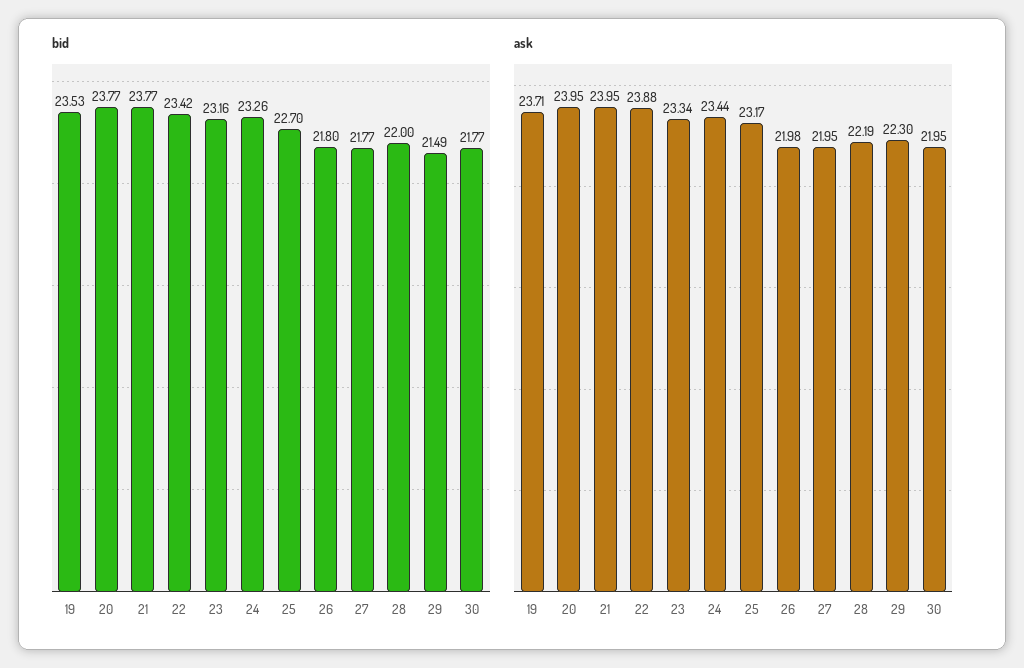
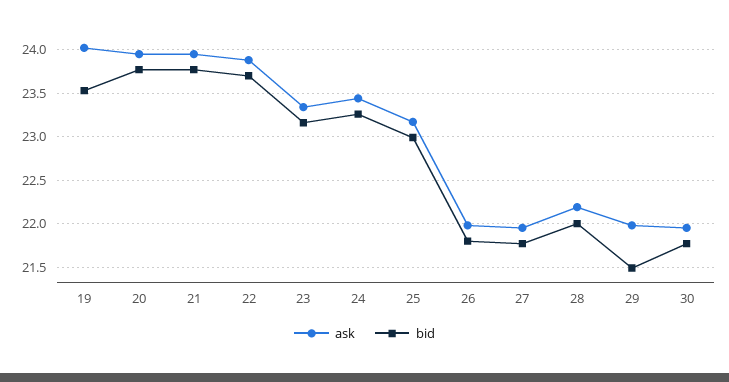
  {
    "bid": {
      "19": 23.53,
      "20": 23.77,
      "21": 23.77,
-     "22": 23.42,
+     "22": 23.7,
      "23": 23.16,
      "24": 23.26,
-     "25": 22.7,
+     "25": 23,
      "26": 21.8,
      "27": 21.77,
      "28": 22,
      "29": 21.49,
      "30": 21.77
    },
    "ask": {
-     "19": 23.71,
+     "19": 24,
      "20": 23.95,
      "21": 23.95,
      "22": 23.88,
      "23": 23.34,
      "24": 23.44,
      "25": 23.17,
      "26": 21.98,
      "27": 21.95,
      "28": 22.19,
-     "29": 22.3,
+     "29": 22,
      "30": 21.95
    }
  }

